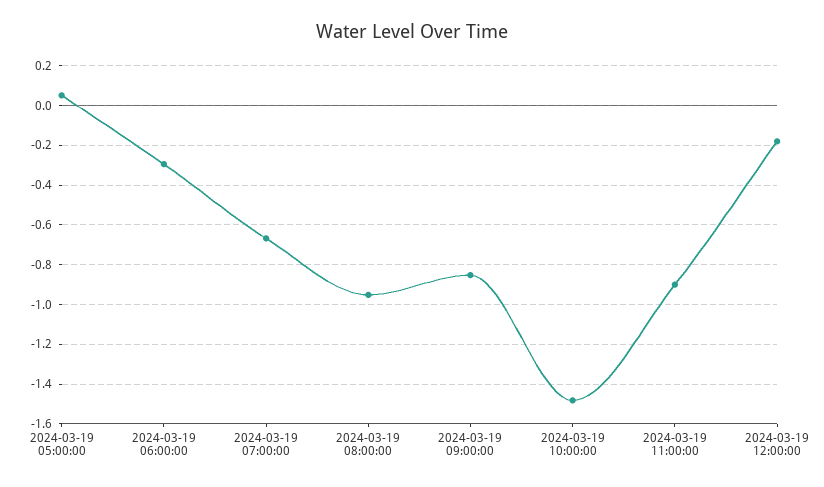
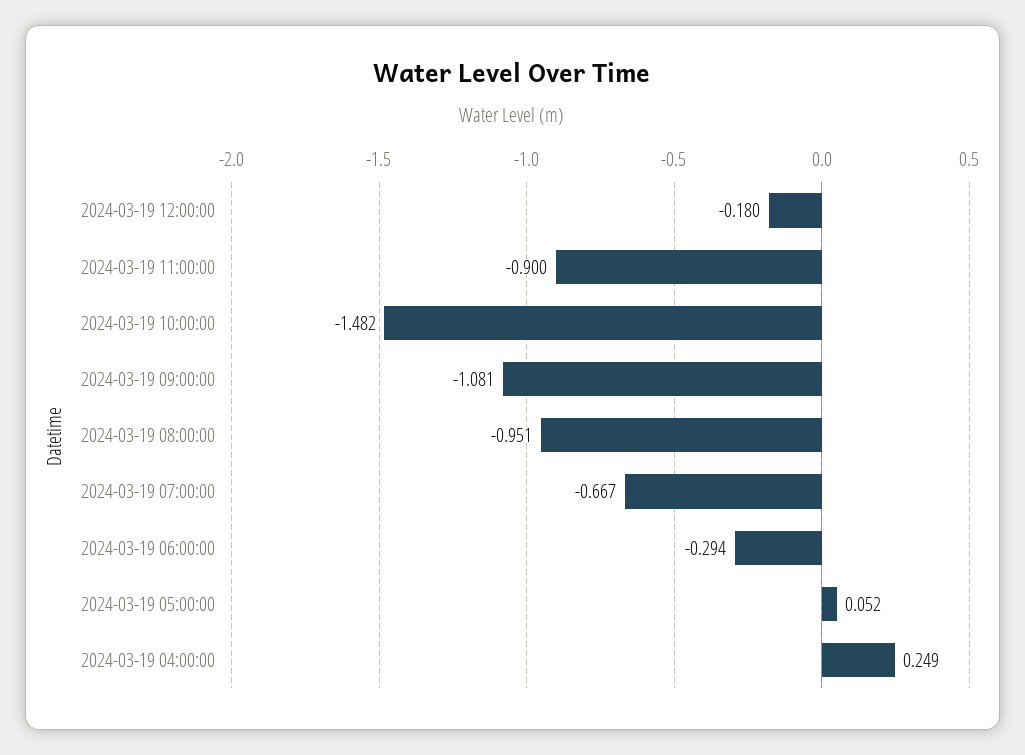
  {
    "2024-03-19 05:00:00": 0.052,
    "2024-03-19 06:00:00": -0.294,
    "2024-03-19 07:00:00": -0.667,
    "2024-03-19 08:00:00": -0.951,
-   "2024-03-19 09:00:00": -0.85,
+   "2024-03-19 09:00:00": -1.081,
    "2024-03-19 10:00:00": -1.482,
    "2024-03-19 11:00:00": -0.9,
-   "2024-03-19 12:00:00": -0.18
+   "2024-03-19 12:00:00": -0.18,
+   "2024-03-19 04:00:00": 0.249
  }

